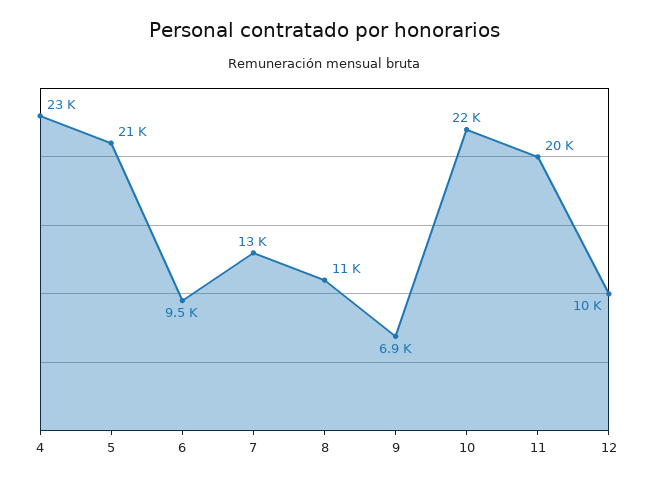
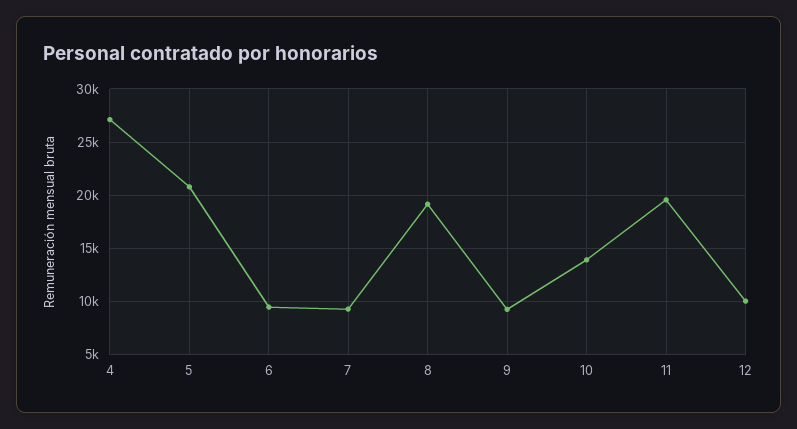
  {
-   "4": 23000,
+   "4": 27000,
    "5": 21000,
    "6": 9500,
-   "7": 13000,
+   "7": 9000,
-   "8": 11000,
+   "8": 19000,
-   "9": 6900,
+   "9": 9000,
-   "10": 22000,
+   "10": 14000,
    "11": 20000,
    "12": 10000
  }

